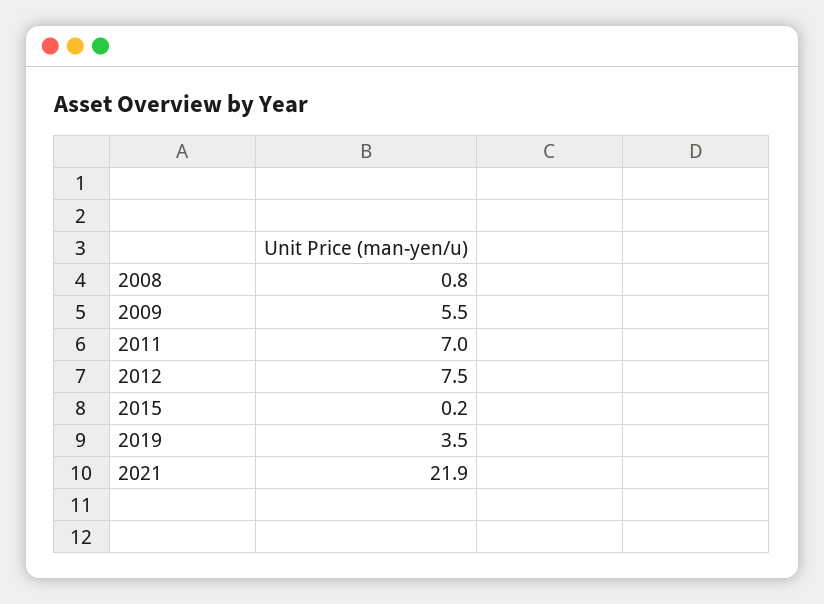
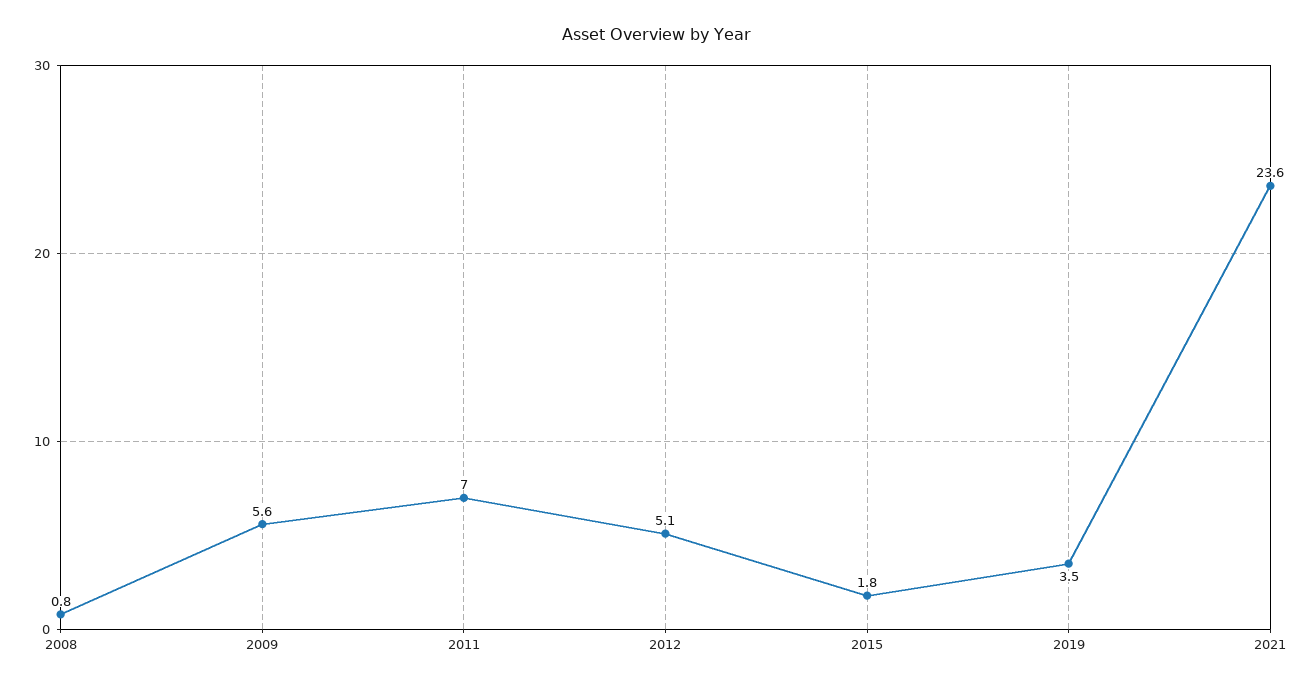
  {
    "2008": 0.8,
-   "2009": 5.5,
+   "2009": 5.6,
    "2011": 7,
-   "2012": 7.5,
+   "2012": 5.1,
-   "2015": 0.2,
+   "2015": 1.8,
    "2019": 3.5,
-   "2021": 21.9
+   "2021": 23.6
  }

